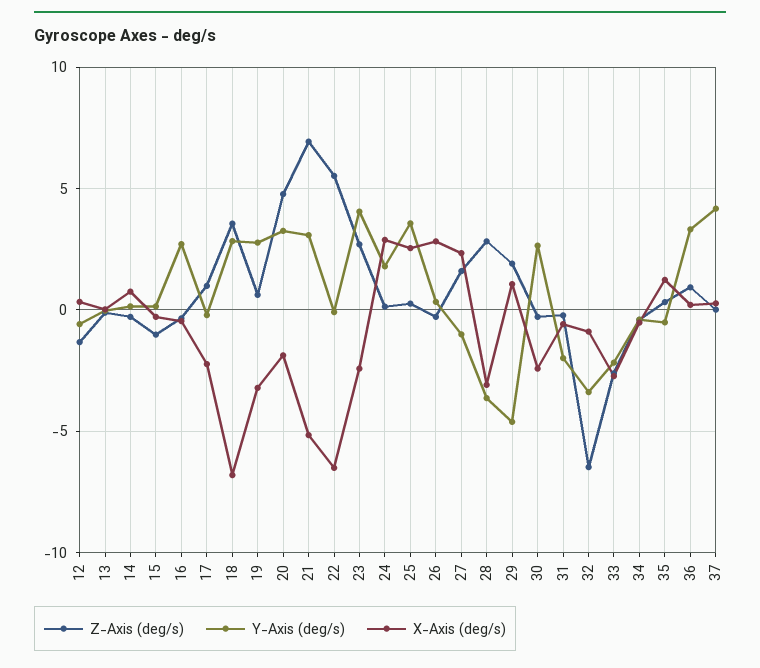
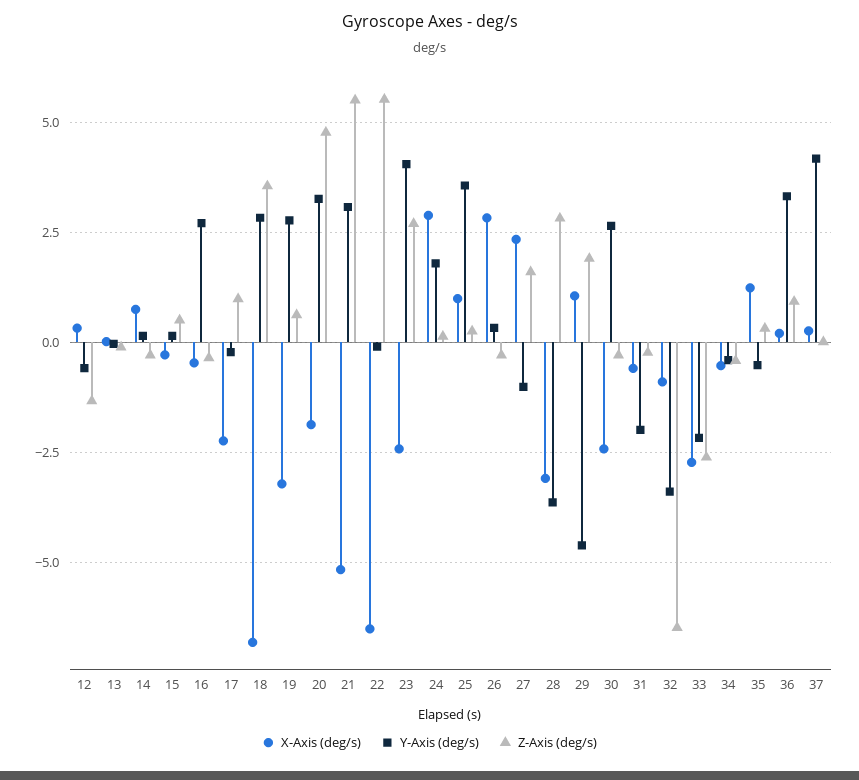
  {
    "Z-Axis (deg/s)": {
      "12": -1.25,
      "13": 0,
      "14": -0.25,
-     "15": -1,
+     "15": 0.5,
      "16": -0.25,
      "17": 1,
      "18": 3.5,
      "19": 0.5,
      "20": 4.75,
-     "21": 7,
+     "21": 5.5,
      "22": 5.5,
      "23": 2.75,
      "24": 0.25,
      "25": 0.25,
      "26": -0.25,
      "27": 1.5,
      "28": 2.75,
      "29": 2,
      "30": -0.25,
      "31": -0.25,
      "32": -6.5,
      "33": -2.5,
      "34": -0.5,
      "35": 0.25,
      "36": 1,
      "37": 0
    },
    "Y-Axis (deg/s)": {
      "12": -0.5,
      "13": 0,
      "14": 0.25,
      "15": 0.25,
      "16": 2.75,
      "17": -0.25,
      "18": 2.75,
      "19": 2.75,
      "20": 3.25,
      "21": 3,
      "22": 0,
      "23": 4,
      "24": 1.75,
      "25": 3.5,
      "26": 0.25,
      "27": -1,
      "28": -3.75,
      "29": -4.5,
      "30": 2.75,
      "31": -2,
      "32": -3.5,
      "33": -2.25,
      "34": -0.5,
      "35": -0.5,
      "36": 3.25,
      "37": 4.25
    },
    "X-Axis (deg/s)": {
      "12": 0.25,
      "13": 0,
      "14": 0.75,
      "15": -0.25,
      "16": -0.5,
      "17": -2.25,
      "18": -6.75,
      "19": -3.25,
      "20": -1.75,
      "21": -5.25,
      "22": -6.5,
      "23": -2.5,
      "24": 3,
-     "25": 2.5,
+     "25": 1,
      "26": 2.75,
      "27": 2.25,
      "28": -3,
      "29": 1,
      "30": -2.5,
      "31": -0.5,
      "32": -1,
      "33": -2.75,
      "34": -0.5,
      "35": 1.25,
      "36": 0.25,
      "37": 0.25
    }
  }

